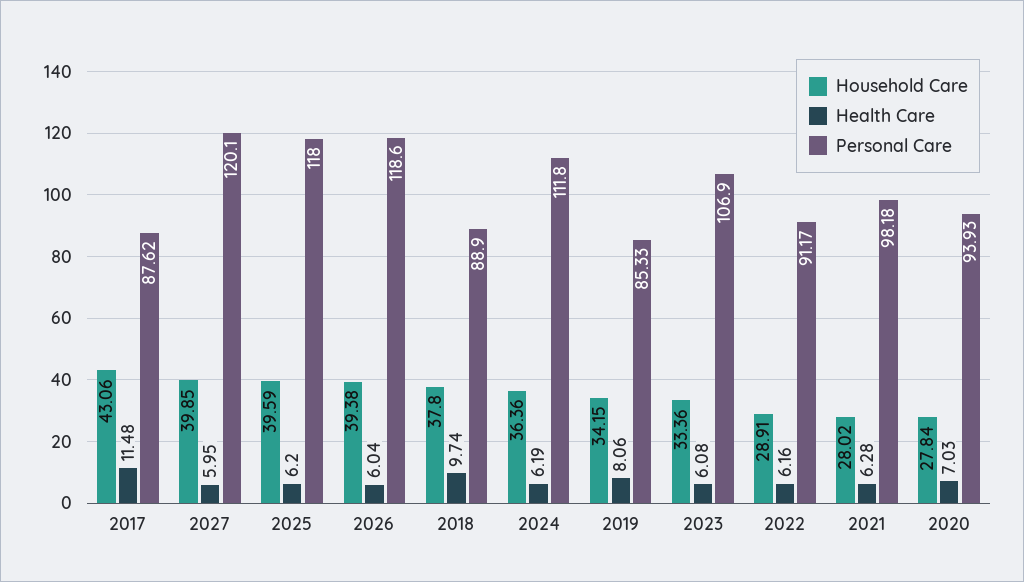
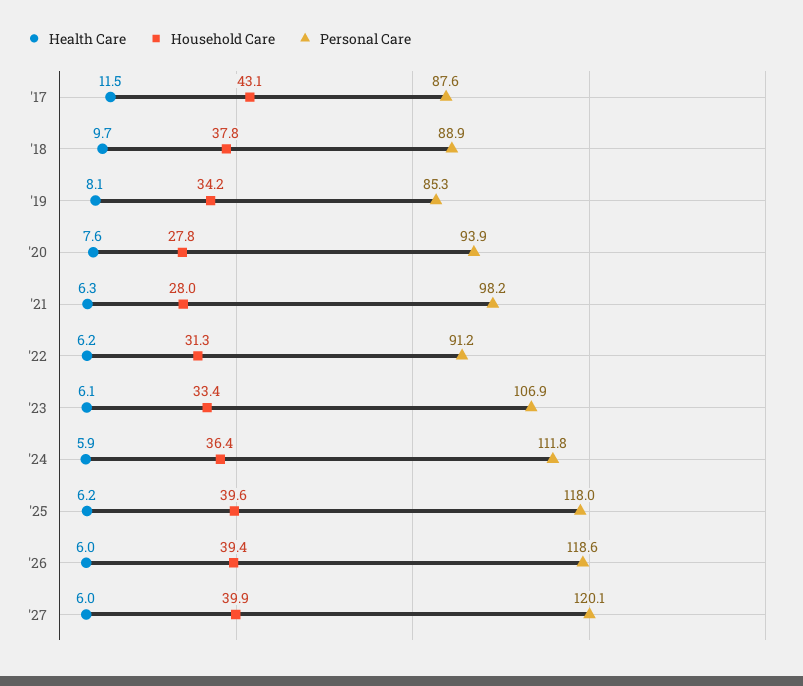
  {
    "Household Care": {
      "2017": 43.06,
      "2027": 39.85,
      "2025": 39.59,
      "2026": 39.38,
      "2018": 37.8,
      "2024": 36.36,
      "2019": 34.15,
      "2023": 33.36,
-     "2022": 28.91,
+     "2022": 31.3,
      "2021": 28.02,
      "2020": 27.84
    },
    "Health Care": {
      "2017": 11.48,
      "2027": 5.95,
      "2025": 6.2,
      "2026": 6.04,
      "2018": 9.74,
-     "2024": 6.19,
+     "2024": 5.9,
      "2019": 8.06,
      "2023": 6.08,
      "2022": 6.16,
      "2021": 6.28,
-     "2020": 7.03
+     "2020": 7.6
    },
    "Personal Care": {
      "2017": 87.62,
      "2027": 120.1,
      "2025": 118,
      "2026": 118.6,
      "2018": 88.9,
      "2024": 111.8,
      "2019": 85.33,
      "2023": 106.9,
      "2022": 91.17,
      "2021": 98.18,
      "2020": 93.93
    }
  }

